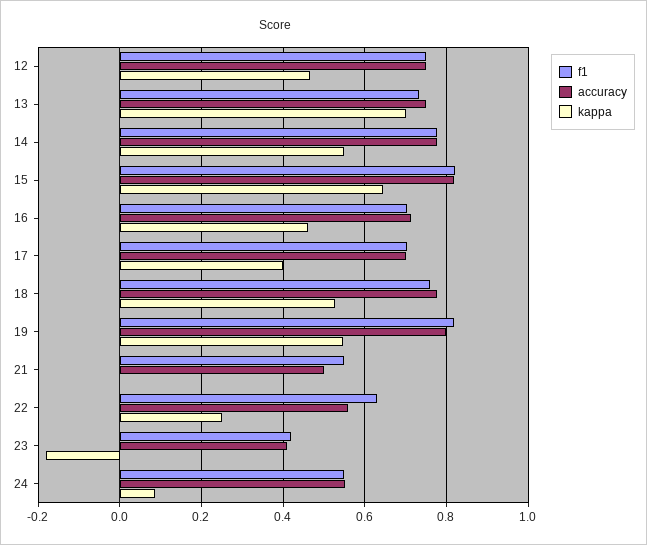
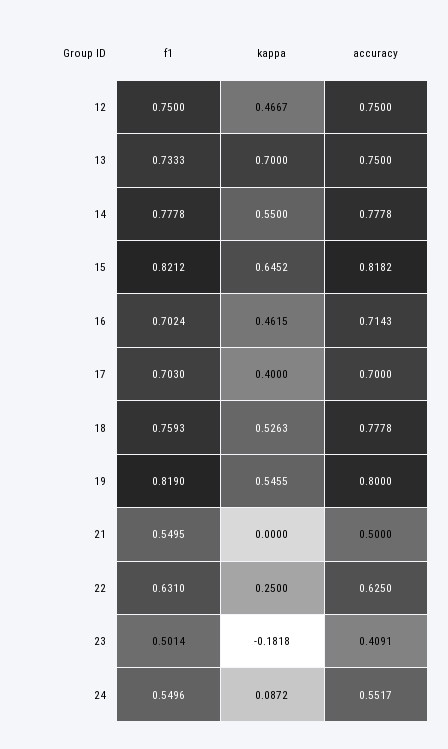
  {
    "f1": {
      "12": 0.75,
      "13": 0.7333,
      "14": 0.7778,
      "15": 0.8212,
      "16": 0.7024,
      "17": 0.703,
      "18": 0.7593,
      "19": 0.819,
      "21": 0.5495,
      "22": 0.631,
-     "23": 0.42,
+     "23": 0.5014,
      "24": 0.5496
    },
    "accuracy": {
      "12": 0.75,
      "13": 0.75,
      "14": 0.7778,
      "15": 0.8182,
      "16": 0.7143,
      "17": 0.7,
      "18": 0.7778,
      "19": 0.8,
      "21": 0.5,
-     "22": 0.56,
+     "22": 0.625,
      "23": 0.4091,
      "24": 0.5517
    },
    "kappa": {
      "12": 0.4667,
      "13": 0.7,
      "14": 0.55,
      "15": 0.6452,
      "16": 0.4615,
      "17": 0.4,
      "18": 0.5263,
      "19": 0.5455,
      "21": 0,
      "22": 0.25,
      "23": -0.1818,
      "24": 0.0872
    }
  }

